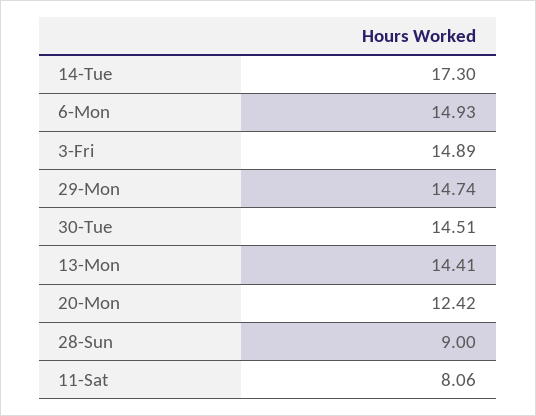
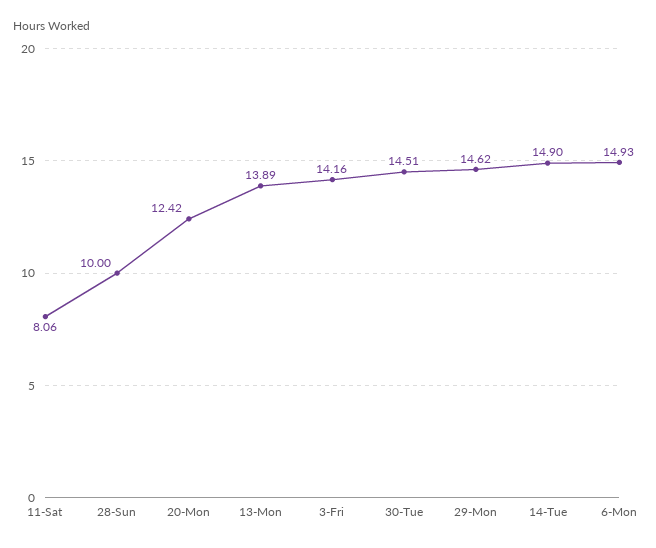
  {
-   "14-Tue": 17.3,
+   "14-Tue": 14.9,
    "6-Mon": 14.93,
-   "3-Fri": 14.89,
+   "3-Fri": 14.16,
-   "29-Mon": 14.74,
+   "29-Mon": 14.62,
    "30-Tue": 14.51,
-   "13-Mon": 14.41,
+   "13-Mon": 13.89,
    "20-Mon": 12.42,
-   "28-Sun": 9,
+   "28-Sun": 10,
    "11-Sat": 8.06
  }

